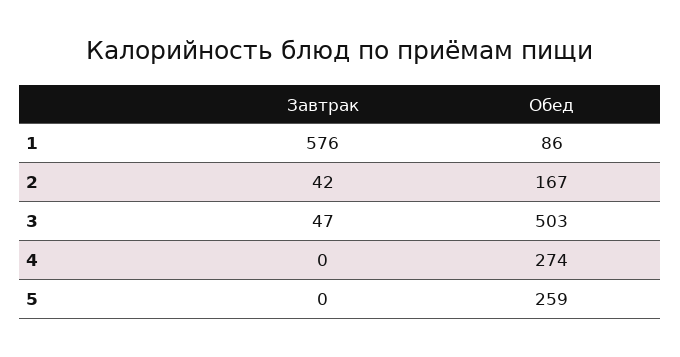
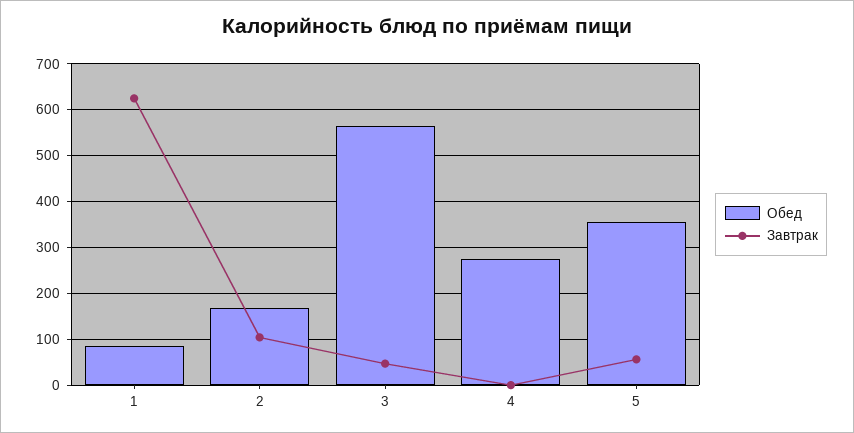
  {
    "Завтрак": {
-     "1": 576,
+     "1": 620,
-     "2": 42,
+     "2": 100,
      "3": 47,
      "4": 0,
-     "5": 0
+     "5": 60
    },
    "Обед": {
      "1": 86,
      "2": 167,
-     "3": 503,
+     "3": 560,
      "4": 274,
-     "5": 259
+     "5": 360
    }
  }

